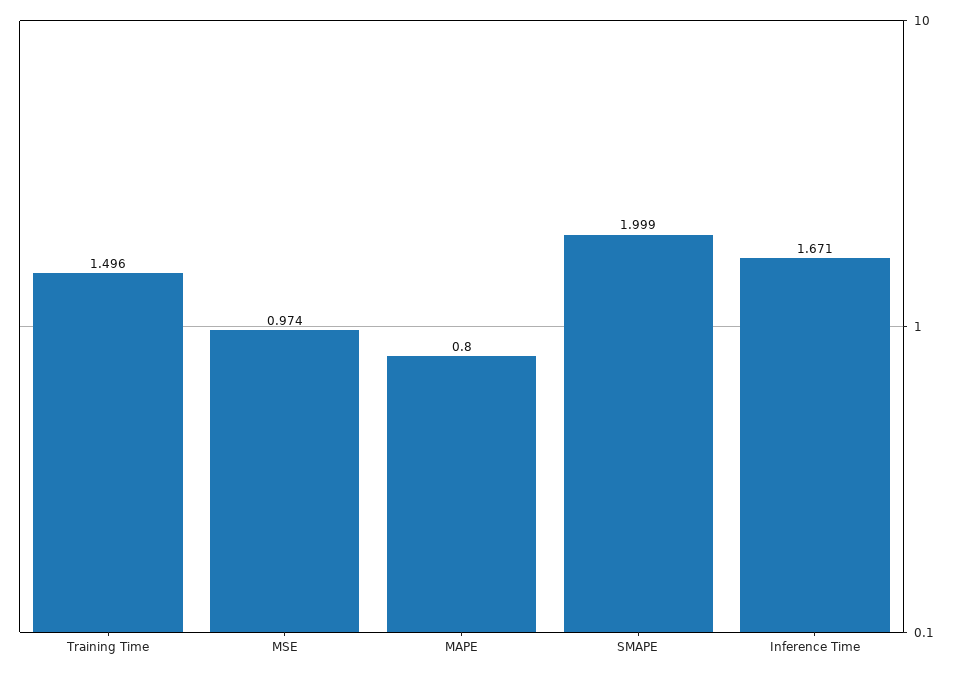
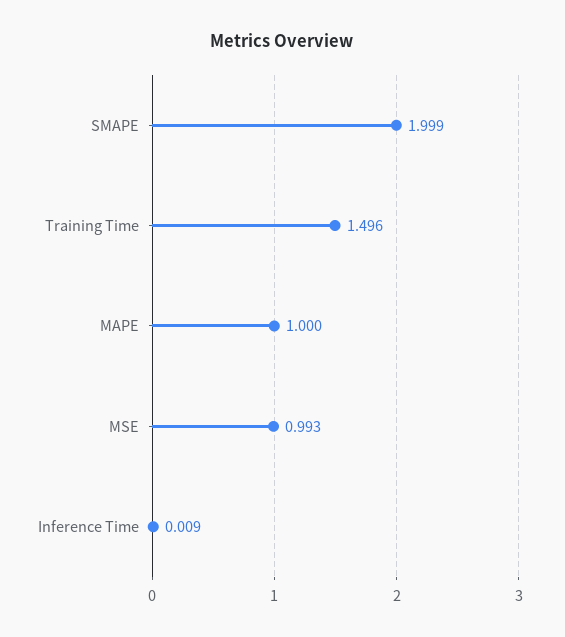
  {
    "Training Time": 1.496,
-   "MSE": 0.974,
+   "MSE": 0.993,
-   "MAPE": 0.8,
+   "MAPE": 1,
    "SMAPE": 1.999,
-   "Inference Time": 1.671
+   "Inference Time": 0.009
  }

